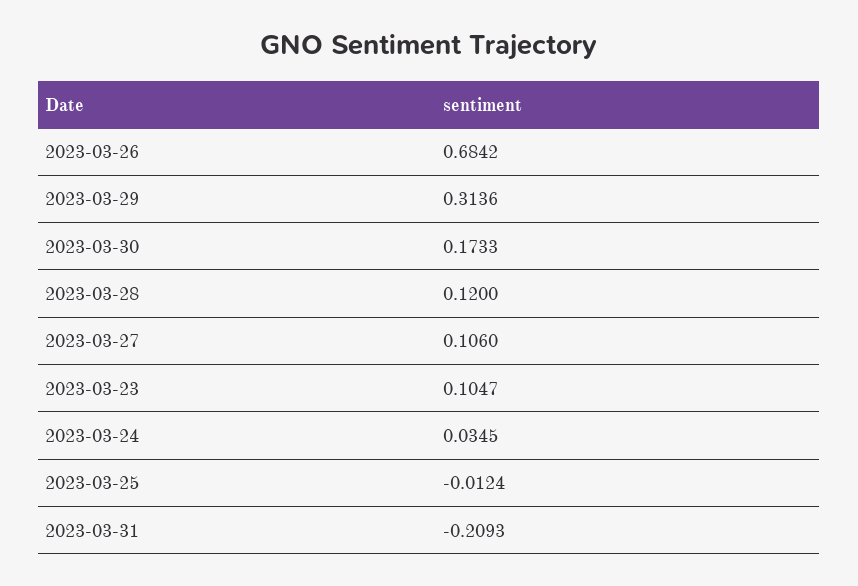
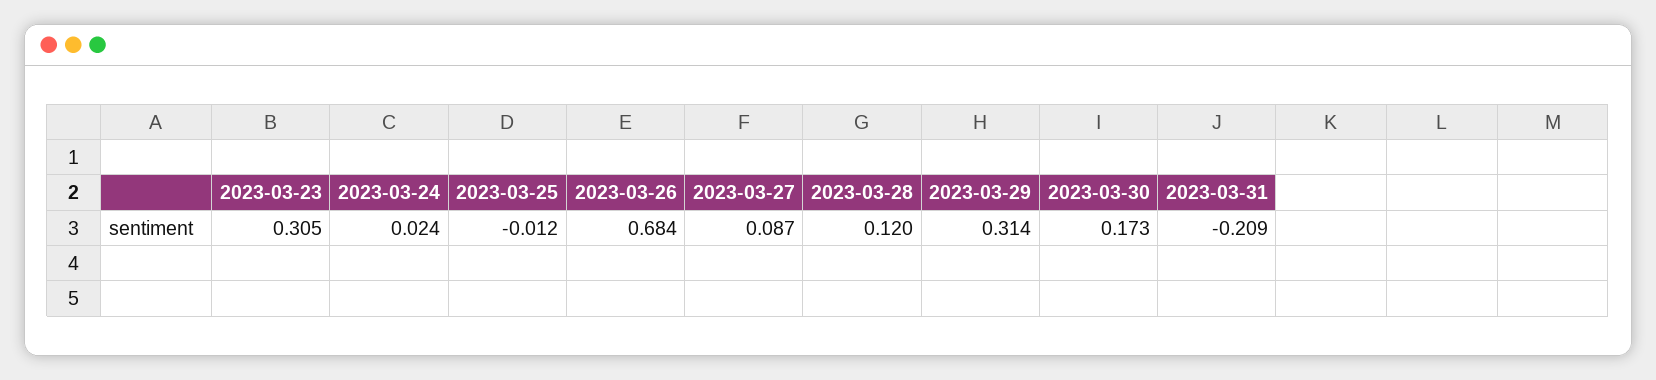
  {
    "2023-03-26": 0.6842,
    "2023-03-29": 0.3136,
    "2023-03-30": 0.1733,
    "2023-03-28": 0.12,
-   "2023-03-27": 0.106,
+   "2023-03-27": 0.087,
-   "2023-03-23": 0.1047,
+   "2023-03-23": 0.305,
-   "2023-03-24": 0.0345,
+   "2023-03-24": 0.024,
    "2023-03-25": -0.0124,
    "2023-03-31": -0.2093
  }

